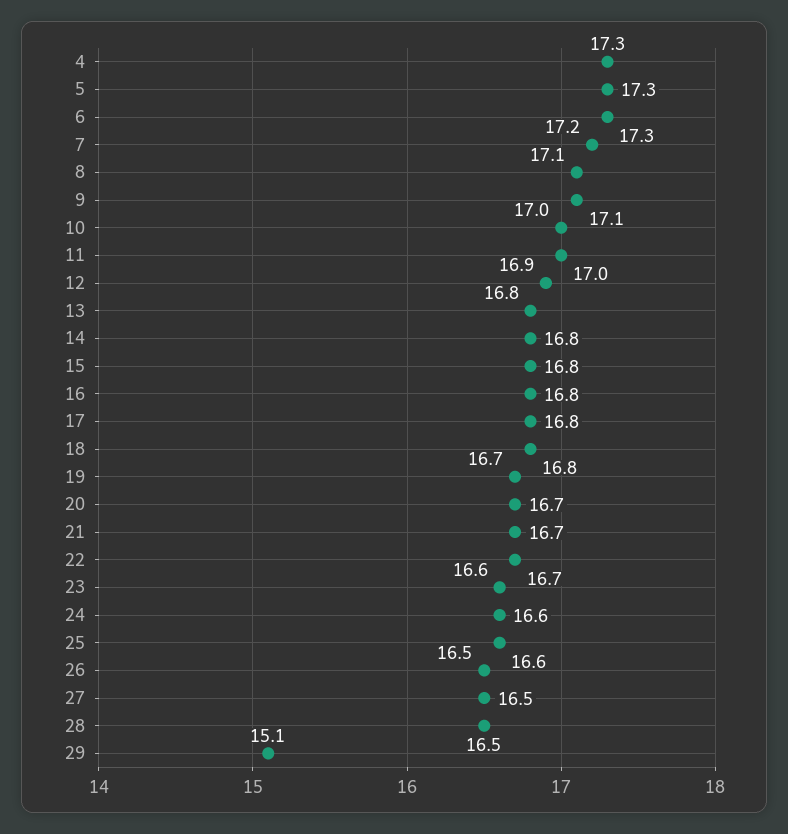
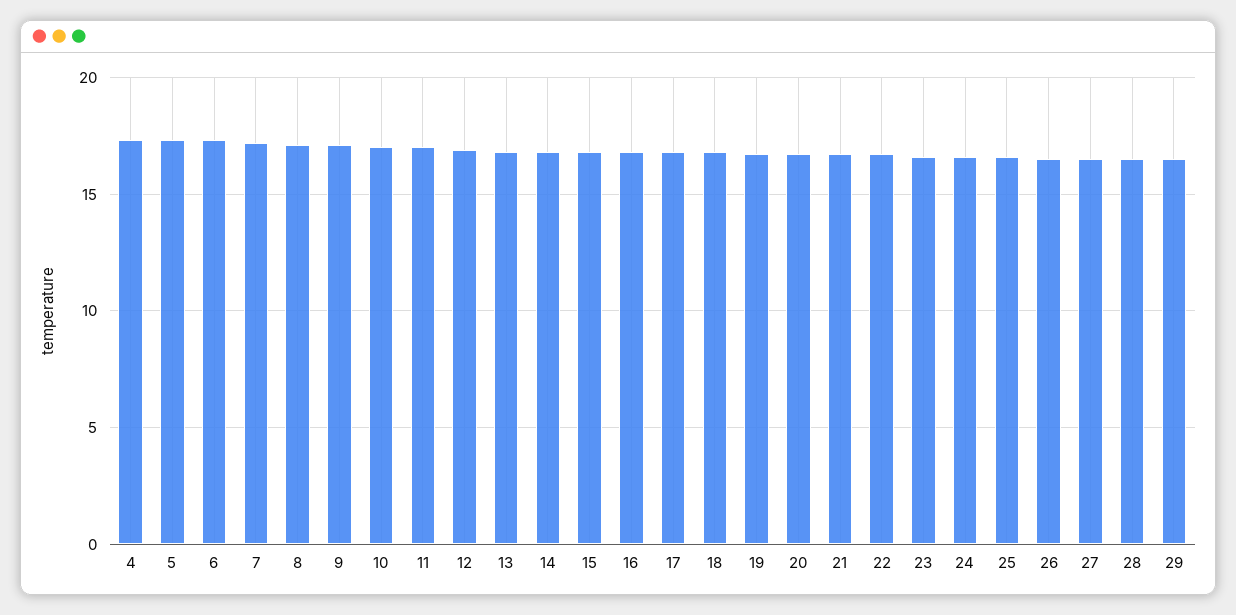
  {
    "4": 17.3,
    "5": 17.3,
    "6": 17.3,
    "7": 17.2,
    "8": 17.1,
    "9": 17.1,
    "10": 17,
    "11": 17,
    "12": 16.9,
    "13": 16.8,
    "14": 16.8,
    "15": 16.8,
    "16": 16.8,
    "17": 16.8,
    "18": 16.8,
    "19": 16.7,
    "20": 16.7,
    "21": 16.7,
    "22": 16.7,
    "23": 16.6,
    "24": 16.6,
    "25": 16.6,
    "26": 16.5,
    "27": 16.5,
    "28": 16.5,
-   "29": 15.1
+   "29": 16.5
  }

